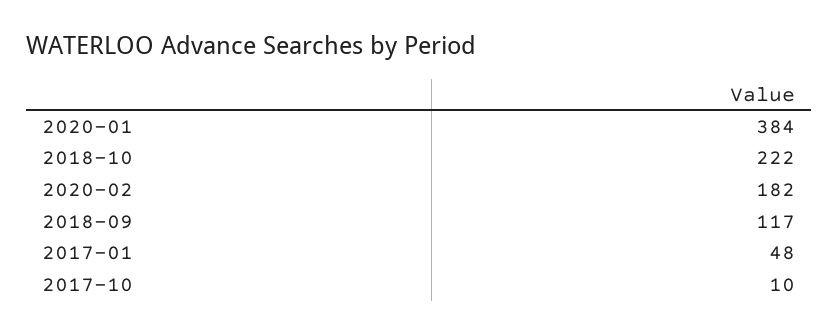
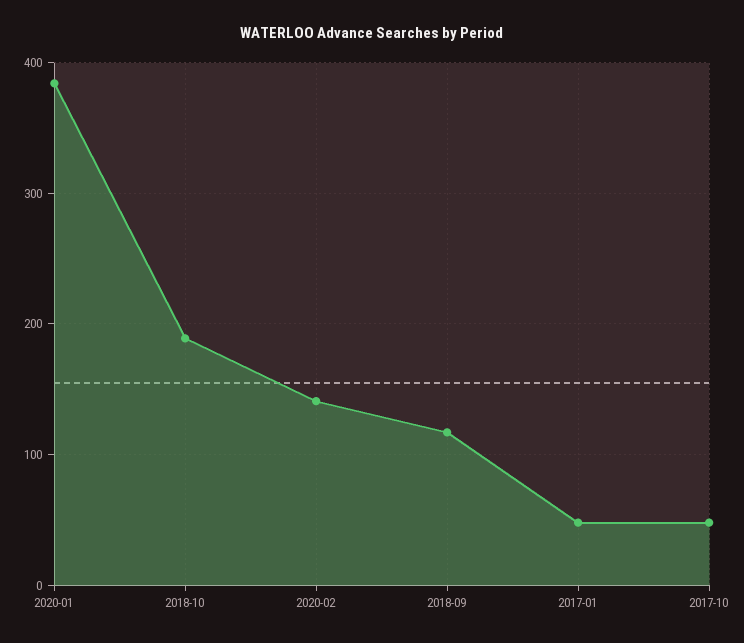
  {
    "2020-01": 384,
-   "2018-10": 222,
+   "2018-10": 190,
-   "2020-02": 182,
+   "2020-02": 140,
    "2018-09": 117,
    "2017-01": 48,
-   "2017-10": 10
+   "2017-10": 50
  }

